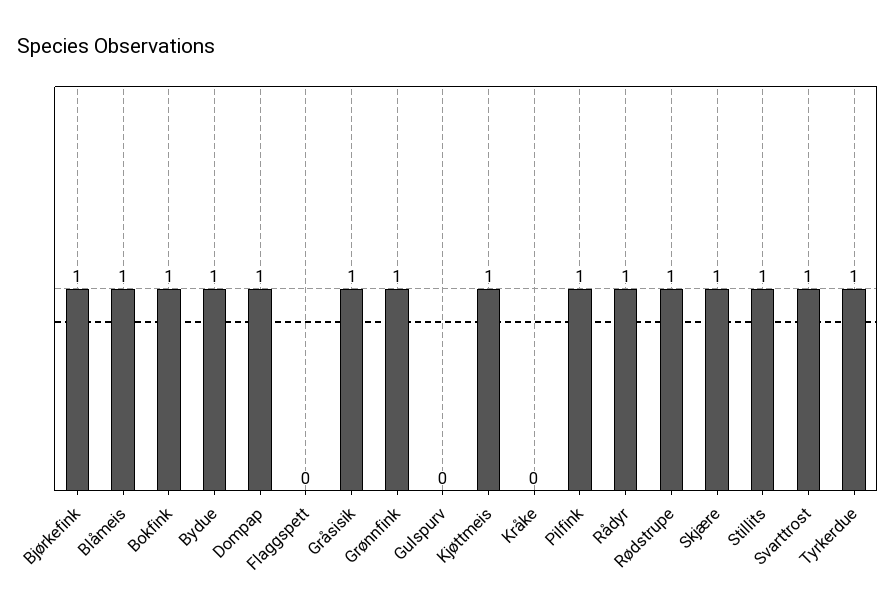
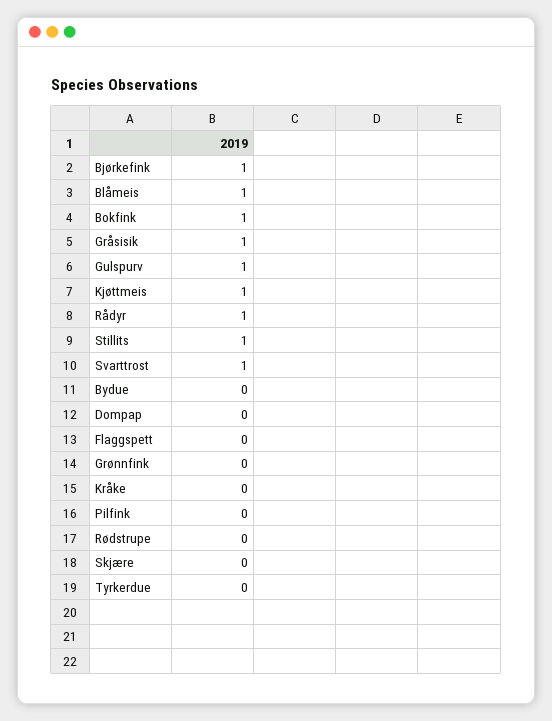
  {
    "Bjørkefink": 1,
    "Blåmeis": 1,
    "Bokfink": 1,
-   "Bydue": 1,
+   "Bydue": 0,
-   "Dompap": 1,
+   "Dompap": 0,
    "Flaggspett": 0,
    "Gråsisik": 1,
-   "Grønnfink": 1,
+   "Grønnfink": 0,
-   "Gulspurv": 0,
+   "Gulspurv": 1,
    "Kjøttmeis": 1,
    "Kråke": 0,
-   "Pilfink": 1,
+   "Pilfink": 0,
    "Rådyr": 1,
-   "Rødstrupe": 1,
+   "Rødstrupe": 0,
-   "Skjære": 1,
+   "Skjære": 0,
    "Stillits": 1,
    "Svarttrost": 1,
-   "Tyrkerdue": 1
+   "Tyrkerdue": 0
  }

